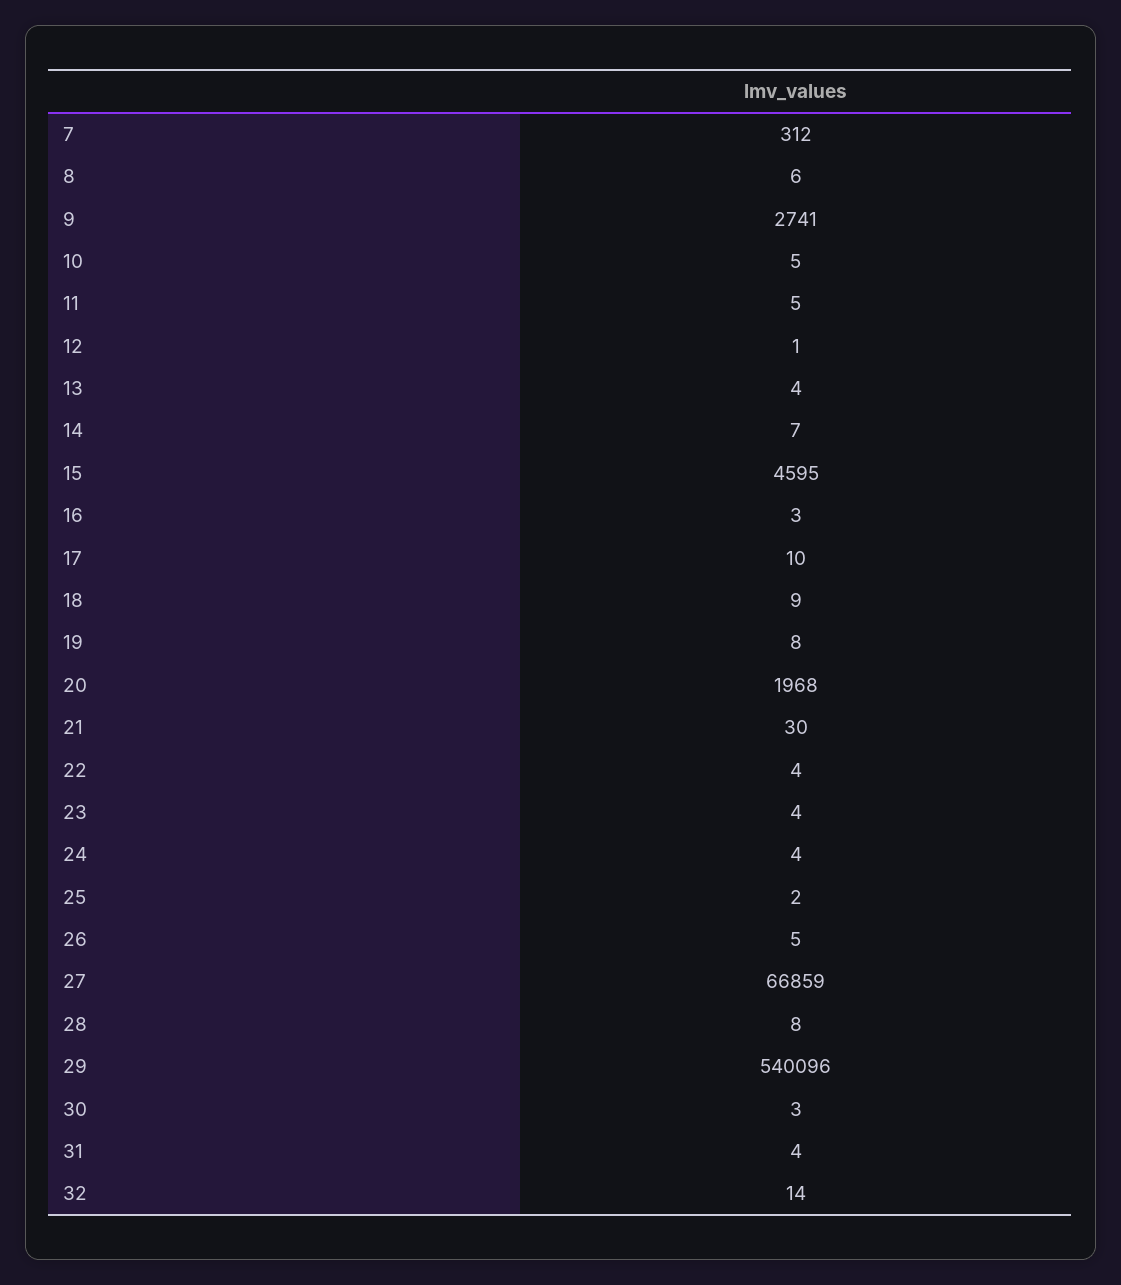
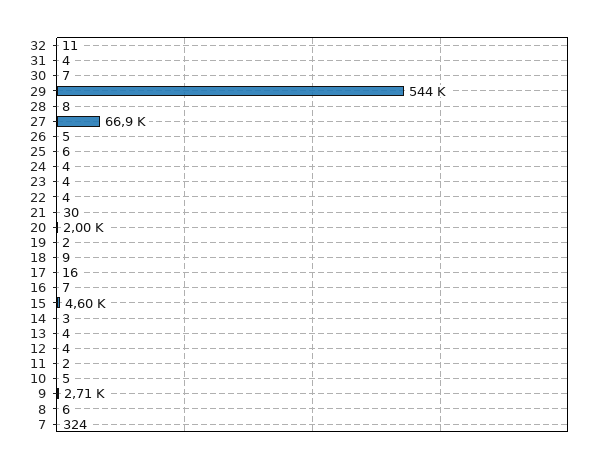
  {
-   "7": 312,
+   "7": 324,
    "8": 6,
-   "9": 2741,
+   "9": 2710,
    "10": 5,
-   "11": 5,
+   "11": 2,
-   "12": 1,
+   "12": 4,
    "13": 4,
-   "14": 7,
+   "14": 3,
    "15": 4595,
-   "16": 3,
+   "16": 7,
-   "17": 10,
+   "17": 16,
    "18": 9,
-   "19": 8,
+   "19": 2,
-   "20": 1968,
+   "20": 2000,
    "21": 30,
    "22": 4,
    "23": 4,
    "24": 4,
-   "25": 2,
+   "25": 6,
    "26": 5,
    "27": 66859,
    "28": 8,
-   "29": 540096,
+   "29": 544000,
-   "30": 3,
+   "30": 7,
    "31": 4,
-   "32": 14
+   "32": 11
  }

